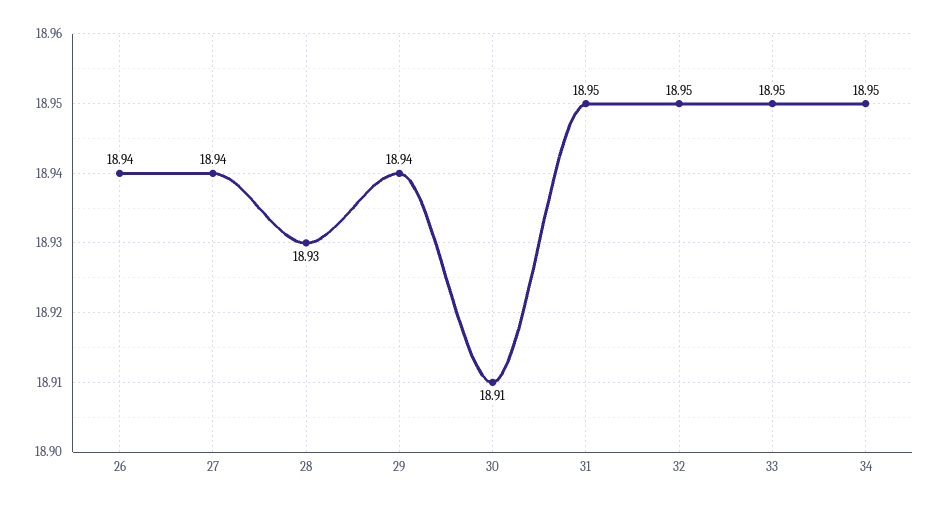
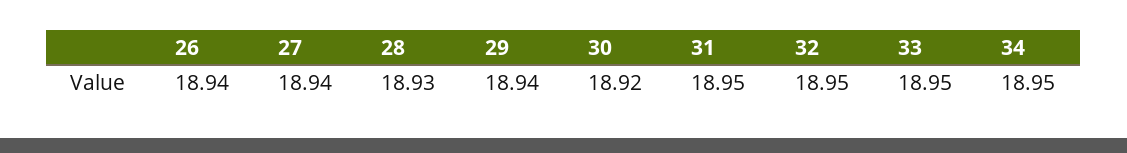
  {
    "26": 18.94,
    "27": 18.94,
    "28": 18.93,
    "29": 18.94,
-   "30": 18.91,
+   "30": 18.92,
    "31": 18.95,
    "32": 18.95,
    "33": 18.95,
    "34": 18.95
  }

